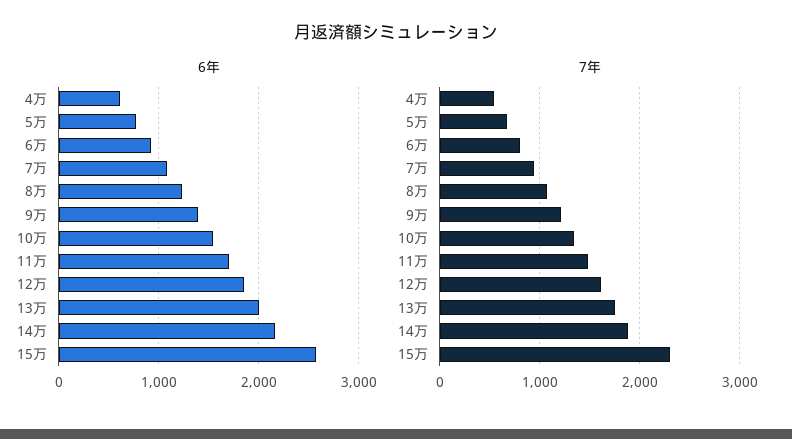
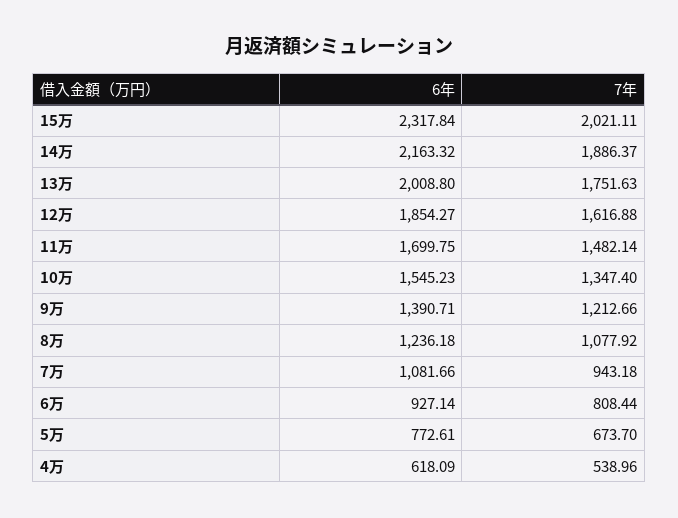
  {
    "6年": {
      "4万": 618.09,
      "5万": 772.61,
      "6万": 927.14,
      "7万": 1081.66,
      "8万": 1236.18,
      "9万": 1390.71,
      "10万": 1545.23,
      "11万": 1699.75,
      "12万": 1854.27,
      "13万": 2008.8,
      "14万": 2163.32,
-     "15万": 2600
+     "15万": 2317.84
    },
    "7年": {
      "4万": 538.96,
      "5万": 673.7,
      "6万": 808.44,
      "7万": 943.18,
      "8万": 1077.92,
      "9万": 1212.66,
      "10万": 1347.4,
      "11万": 1482.14,
      "12万": 1616.88,
      "13万": 1751.63,
      "14万": 1886.37,
-     "15万": 2300
+     "15万": 2021.11
    }
  }

